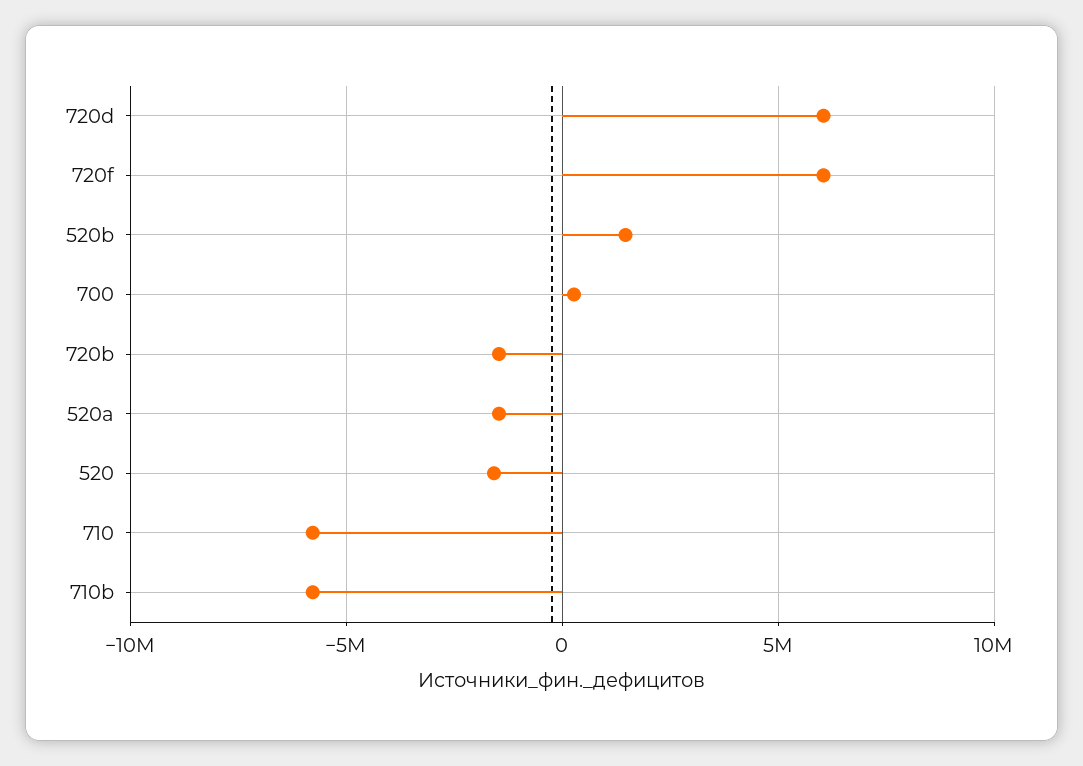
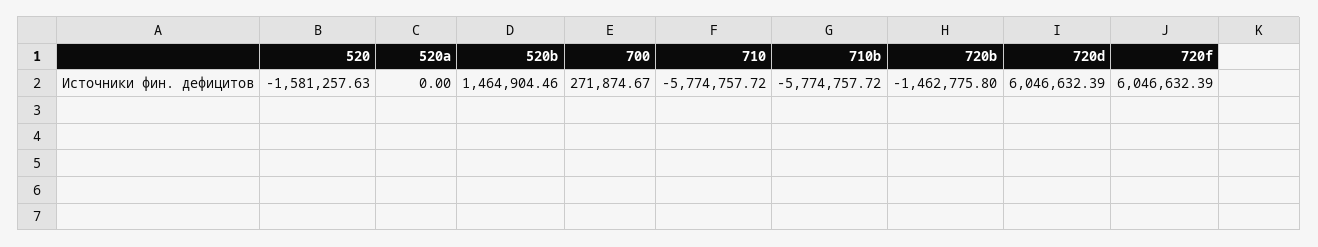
  {
    "720d": 6046632.39,
    "720f": 6046632.39,
    "520b": 1464904.46,
    "700": 271874.67,
    "720b": -1462775.8,
-   "520a": -1500000,
+   "520a": 0,
    "520": -1581257.63,
    "710": -5774757.72,
    "710b": -5774757.72
  }

